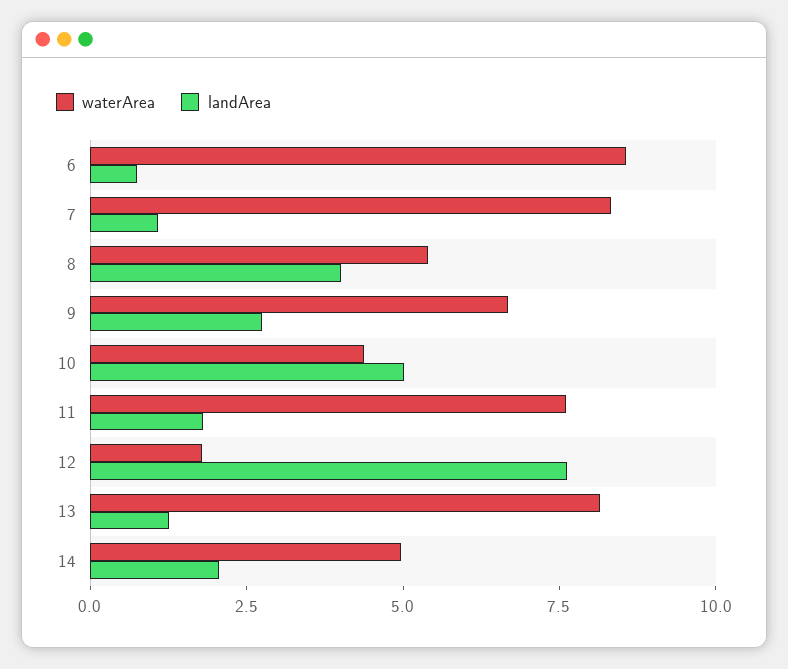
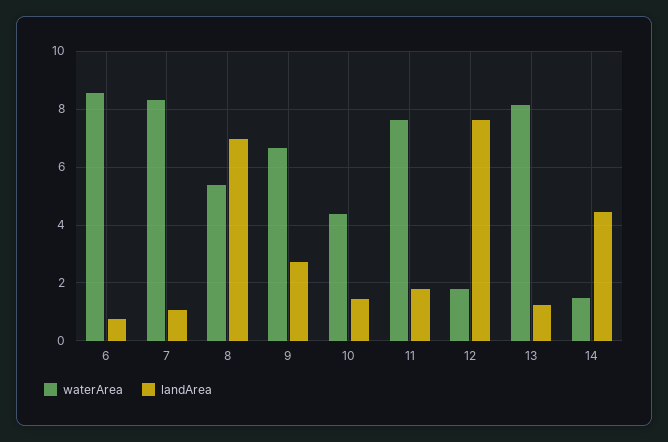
  {
    "waterArea": {
      "6": 8.5,
      "7": 8.25,
      "8": 5.5,
      "9": 6.75,
      "10": 4.5,
      "11": 7.5,
      "12": 1.75,
      "13": 8.25,
-     "14": 5
+     "14": 1.5
    },
    "landArea": {
      "6": 0.75,
      "7": 1,
-     "8": 4,
+     "8": 7,
      "9": 2.75,
-     "10": 5,
+     "10": 1.5,
      "11": 1.75,
      "12": 7.5,
      "13": 1.25,
-     "14": 2
+     "14": 4.5
    }
  }

